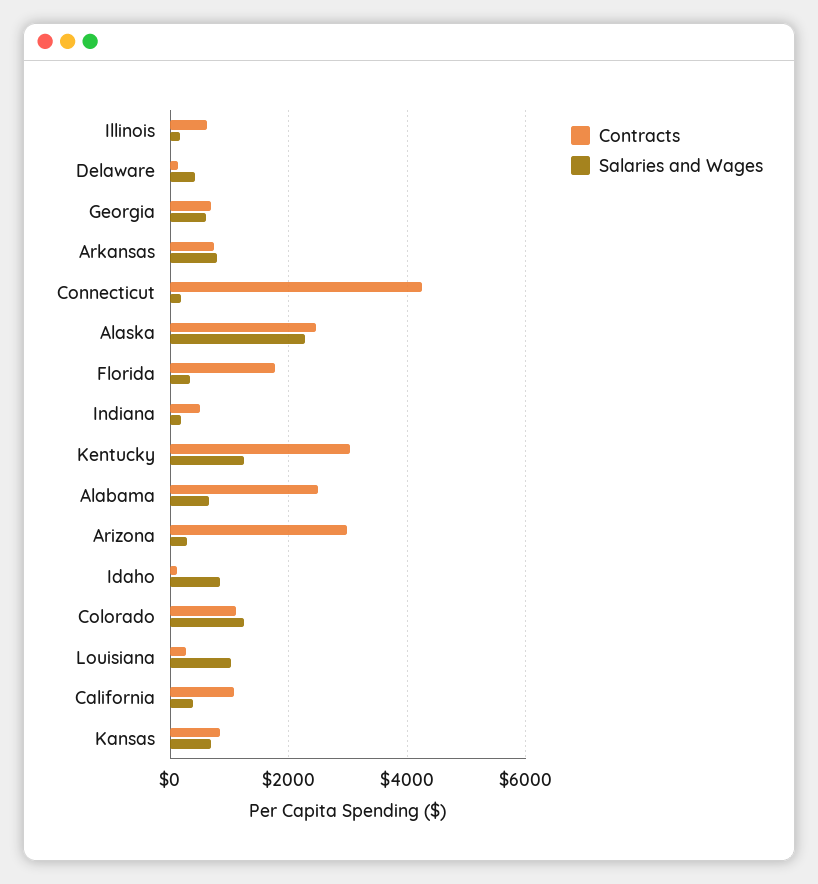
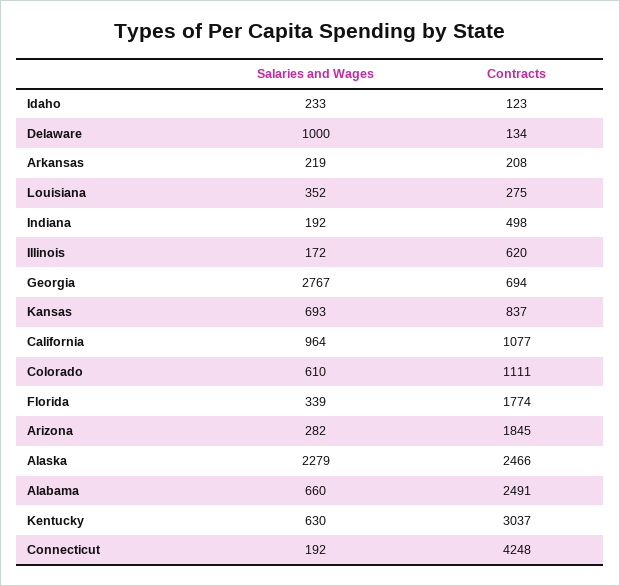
  {
    "Contracts": {
      "Illinois": 620,
      "Delaware": 134,
      "Georgia": 694,
-     "Arkansas": 800,
+     "Arkansas": 208,
      "Connecticut": 4248,
      "Alaska": 2466,
      "Florida": 1774,
      "Indiana": 498,
      "Kentucky": 3037,
      "Alabama": 2491,
-     "Arizona": 3000,
+     "Arizona": 1845,
      "Idaho": 123,
      "Colorado": 1111,
      "Louisiana": 275,
      "California": 1077,
      "Kansas": 837
    },
    "Salaries and Wages": {
      "Illinois": 172,
-     "Delaware": 400,
+     "Delaware": 1000,
-     "Georgia": 600,
+     "Georgia": 2767,
-     "Arkansas": 800,
+     "Arkansas": 219,
      "Connecticut": 192,
      "Alaska": 2279,
      "Florida": 339,
      "Indiana": 192,
-     "Kentucky": 1200,
+     "Kentucky": 630,
      "Alabama": 660,
      "Arizona": 282,
-     "Idaho": 800,
+     "Idaho": 233,
-     "Colorado": 1200,
+     "Colorado": 610,
-     "Louisiana": 1000,
+     "Louisiana": 352,
-     "California": 400,
+     "California": 964,
      "Kansas": 693
    }
  }

